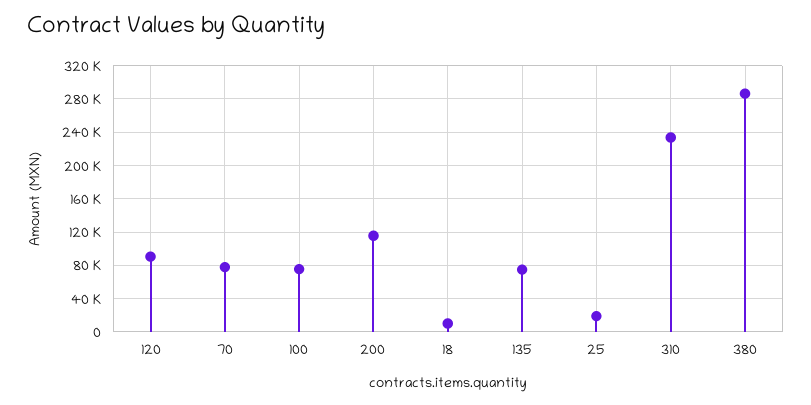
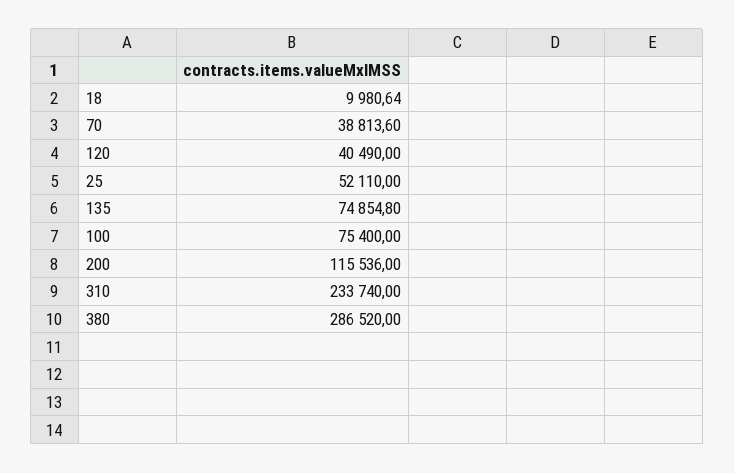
  {
-   "120": 90000,
+   "120": 40490,
-   "70": 80000,
+   "70": 38813.6,
    "100": 75400,
    "200": 115536,
    "18": 9980.64,
    "135": 74854.8,
-   "25": 20000,
+   "25": 52110,
    "310": 233740,
    "380": 286520
  }

